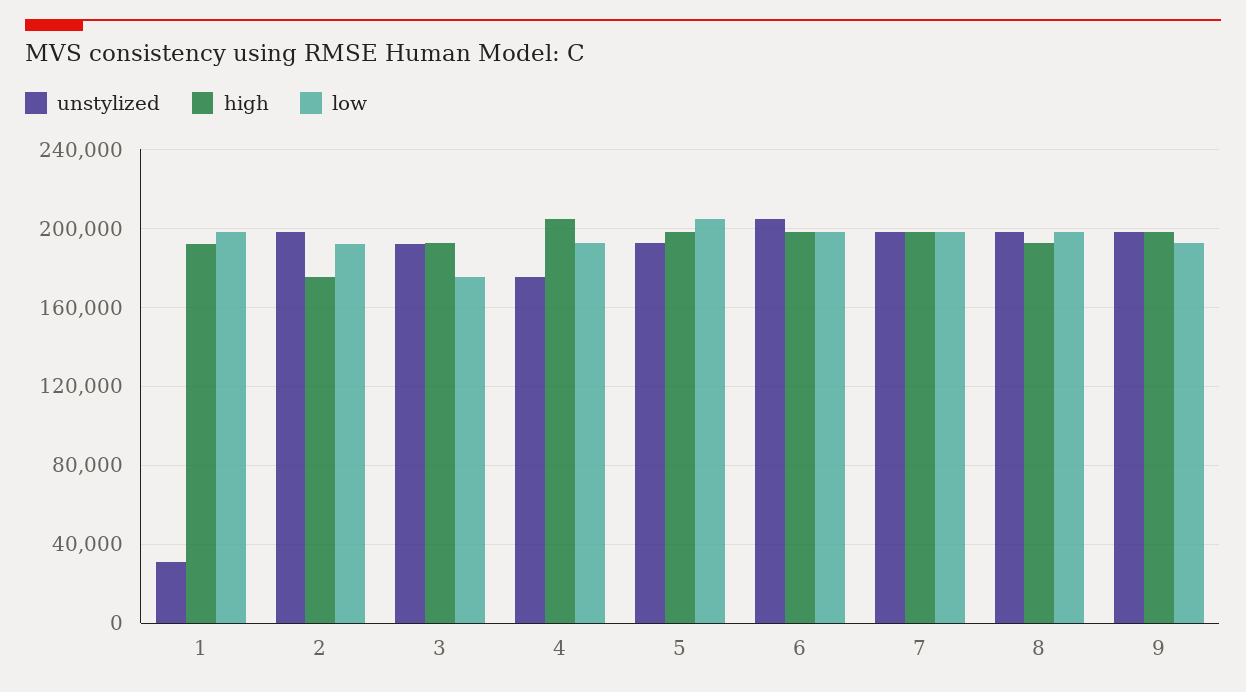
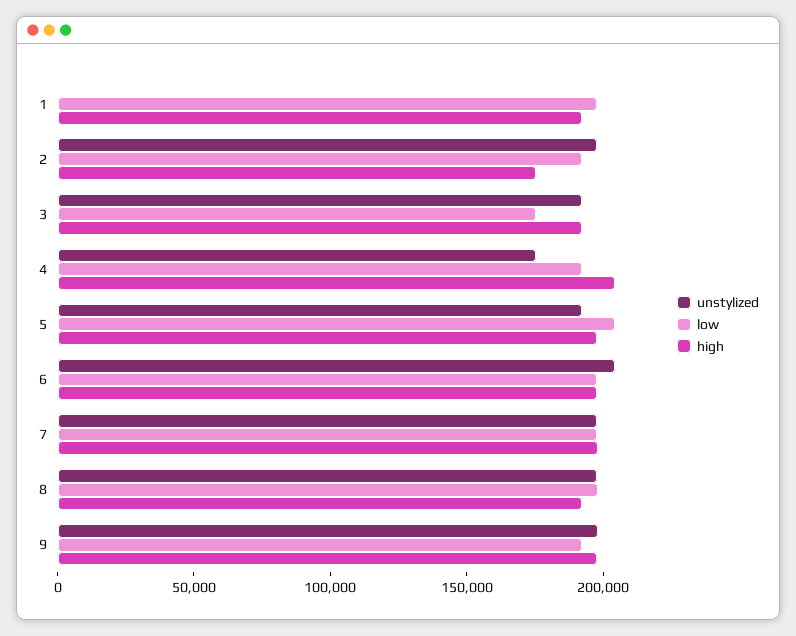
  {
    "unstylized": {
-     "1": 30000,
+     "1": 0,
      "2": 200000,
      "3": 190000,
      "4": 175000,
      "5": 190000,
      "6": 205000,
      "7": 200000,
      "8": 200000,
      "9": 200000
    },
    "high": {
      "1": 190000,
      "2": 175000,
      "3": 190000,
      "4": 205000,
      "5": 200000,
      "6": 200000,
      "7": 200000,
      "8": 190000,
      "9": 200000
    },
    "low": {
      "1": 200000,
      "2": 190000,
      "3": 175000,
      "4": 190000,
      "5": 205000,
      "6": 200000,
      "7": 200000,
      "8": 200000,
      "9": 190000
    }
  }

